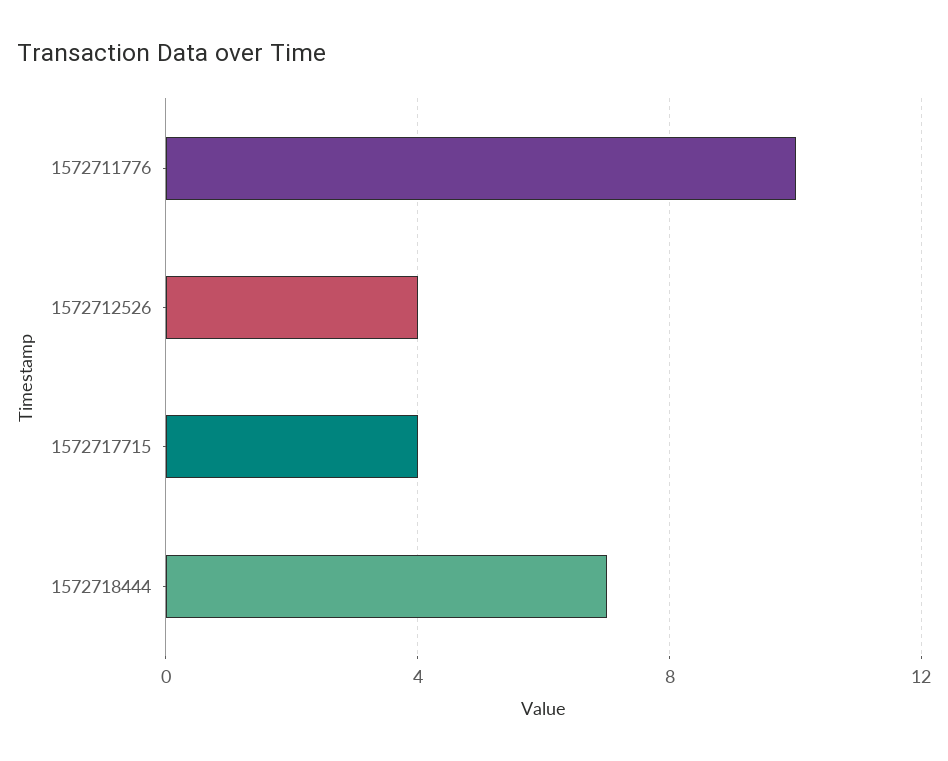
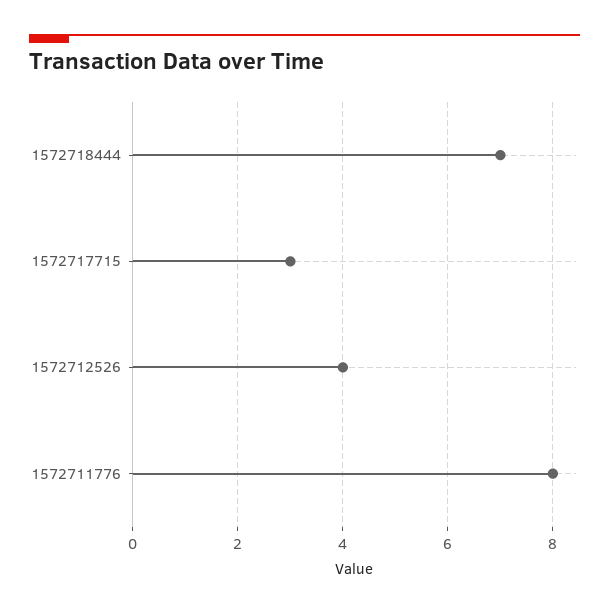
  {
-   "1572711776": 10,
+   "1572711776": 8,
    "1572712526": 4,
-   "1572717715": 4,
+   "1572717715": 3,
    "1572718444": 7
  }

